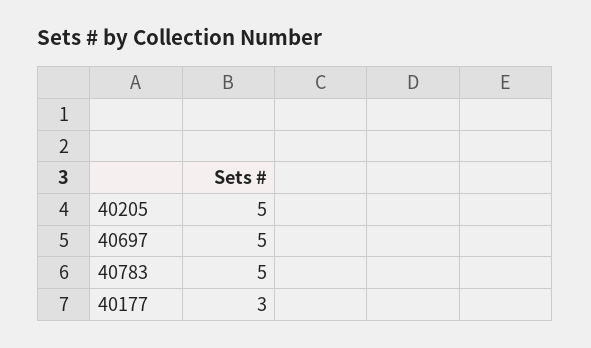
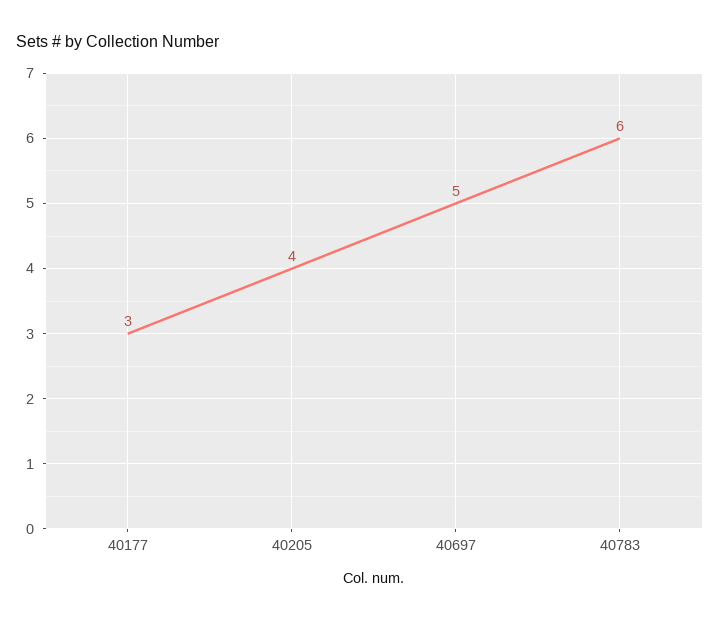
  {
-   "40205": 5,
+   "40205": 4,
    "40697": 5,
-   "40783": 5,
+   "40783": 6,
    "40177": 3
  }

